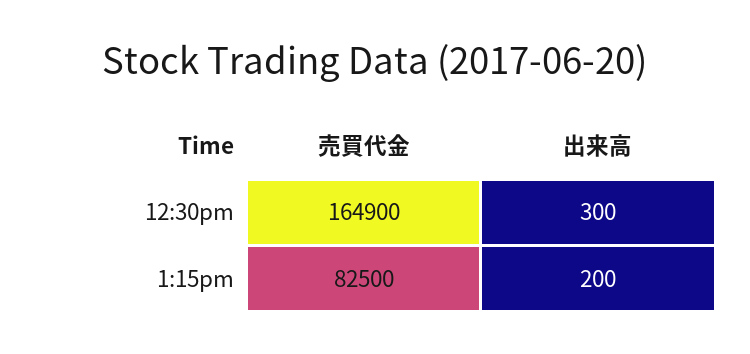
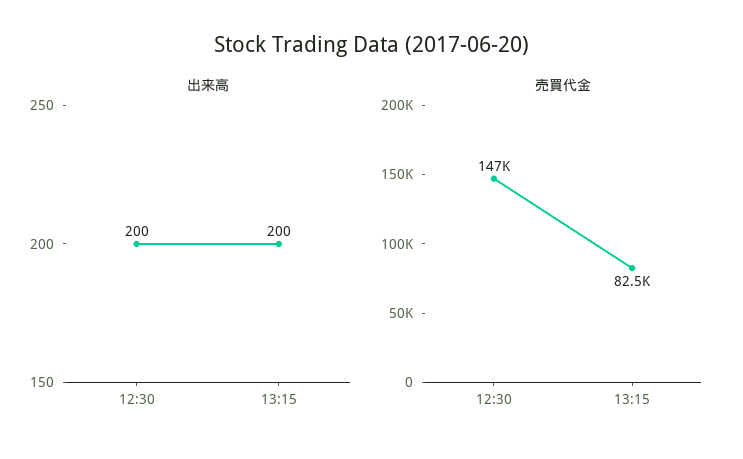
  {
    "売買代金": {
-     "12:30pm": 164900,
+     "12:30pm": 147000,
      "1:15pm": 82500
    },
    "出来高": {
-     "12:30pm": 300,
+     "12:30pm": 200,
      "1:15pm": 200
    }
  }

